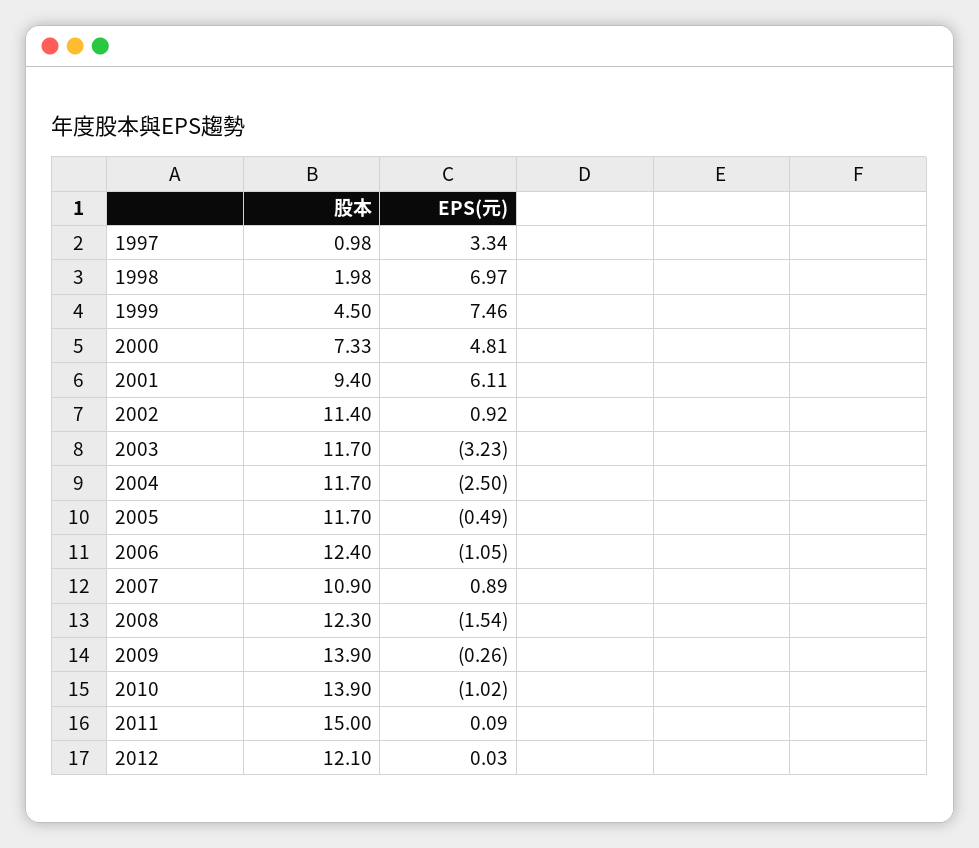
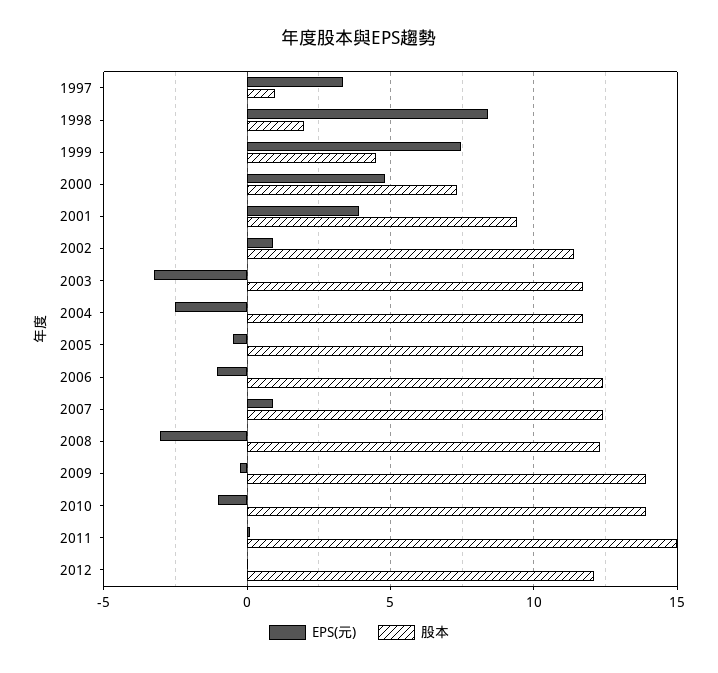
  {
    "股本": {
      "1997": 0.98,
      "1998": 1.98,
      "1999": 4.5,
      "2000": 7.33,
      "2001": 9.4,
      "2002": 11.4,
      "2003": 11.7,
      "2004": 11.7,
      "2005": 11.7,
      "2006": 12.4,
-     "2007": 10.9,
+     "2007": 12.5,
      "2008": 12.3,
      "2009": 13.9,
      "2010": 13.9,
      "2011": 15,
      "2012": 12.1
    },
    "EPS(元)": {
      "1997": 3.34,
-     "1998": 6.97,
+     "1998": 8.5,
      "1999": 7.46,
      "2000": 4.81,
-     "2001": 6.11,
+     "2001": 4,
      "2002": 0.92,
      "2003": -3.23,
      "2004": -2.5,
      "2005": -0.49,
      "2006": -1.05,
      "2007": 0.89,
-     "2008": -1.54,
+     "2008": -3,
      "2009": -0.26,
      "2010": -1.02,
      "2011": 0.09,
      "2012": 0.03
    }
  }

